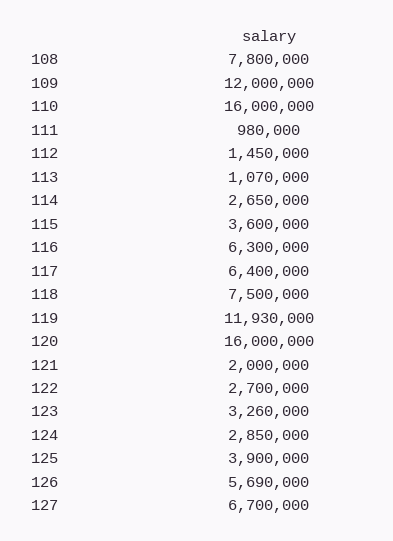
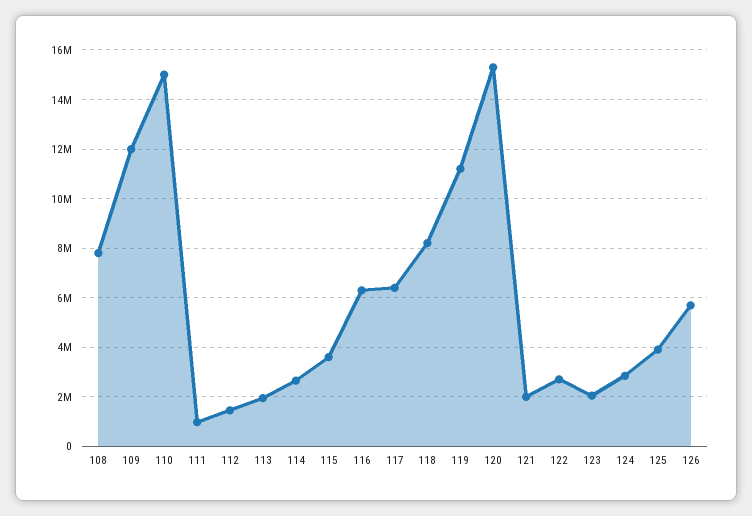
  {
    "108": 7800000,
    "109": 12000000,
-   "110": 16000000,
+   "110": 15000000,
    "111": 980000,
    "112": 1450000,
-   "113": 1070000,
+   "113": 2000000,
    "114": 2650000,
    "115": 3600000,
    "116": 6300000,
    "117": 6400000,
-   "118": 7500000,
+   "118": 8250000,
-   "119": 11930000,
+   "119": 11250000,
-   "120": 16000000,
+   "120": 15250000,
    "121": 2000000,
    "122": 2700000,
-   "123": 3260000,
+   "123": 2000000,
    "124": 2850000,
    "125": 3900000,
-   "126": 5690000,
+   "126": 5690000
-   "127": 6700000
  }

